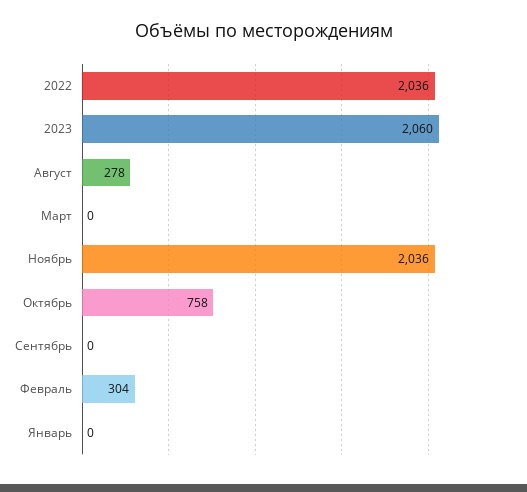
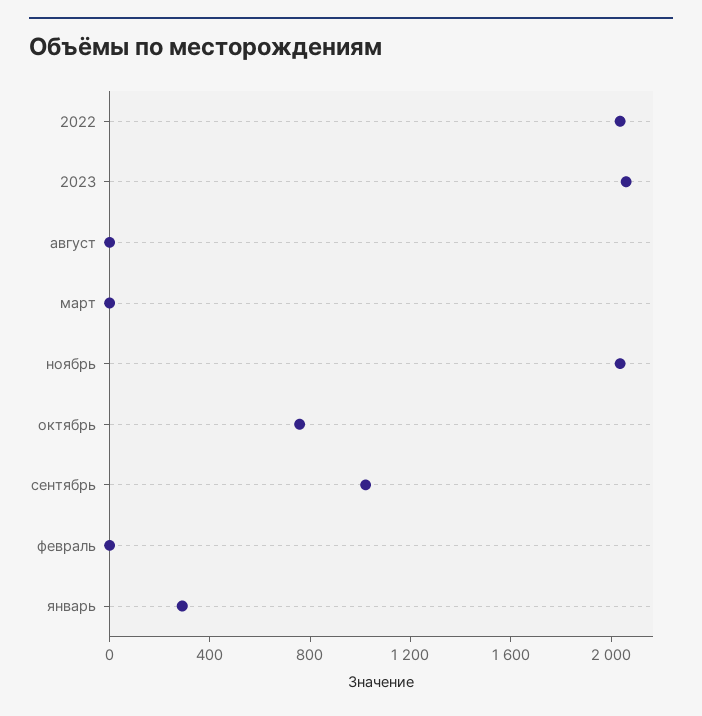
  {
    "2022": 2036,
    "2023": 2060,
-   "Август": 278,
+   "Август": 0,
    "Март": 0,
    "Ноябрь": 2036,
    "Октябрь": 758,
-   "Сентябрь": 0,
+   "Сентябрь": 1000,
-   "Февраль": 304,
+   "Февраль": 0,
-   "Январь": 0
+   "Январь": 300
  }

